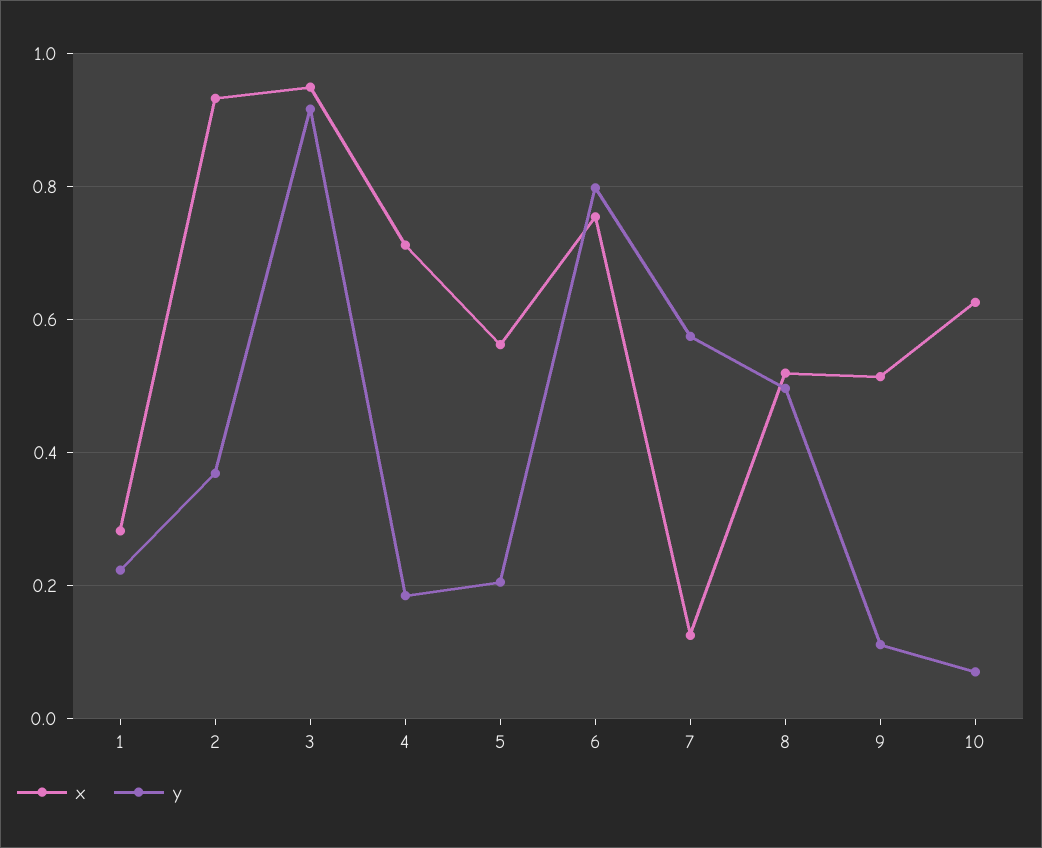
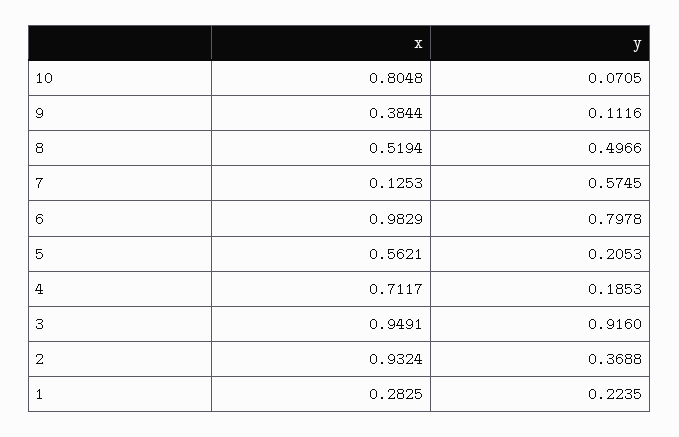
  {
    "x": {
      "1": 0.2825,
      "2": 0.9324,
      "3": 0.9491,
      "4": 0.7117,
      "5": 0.5621,
-     "6": 0.76,
+     "6": 0.9829,
      "7": 0.1253,
      "8": 0.5194,
-     "9": 0.52,
+     "9": 0.3844,
-     "10": 0.62
+     "10": 0.8048
    },
    "y": {
      "1": 0.2235,
      "2": 0.3688,
      "3": 0.916,
      "4": 0.1853,
      "5": 0.2053,
      "6": 0.7978,
      "7": 0.5745,
      "8": 0.4966,
      "9": 0.1116,
      "10": 0.0705
    }
  }

